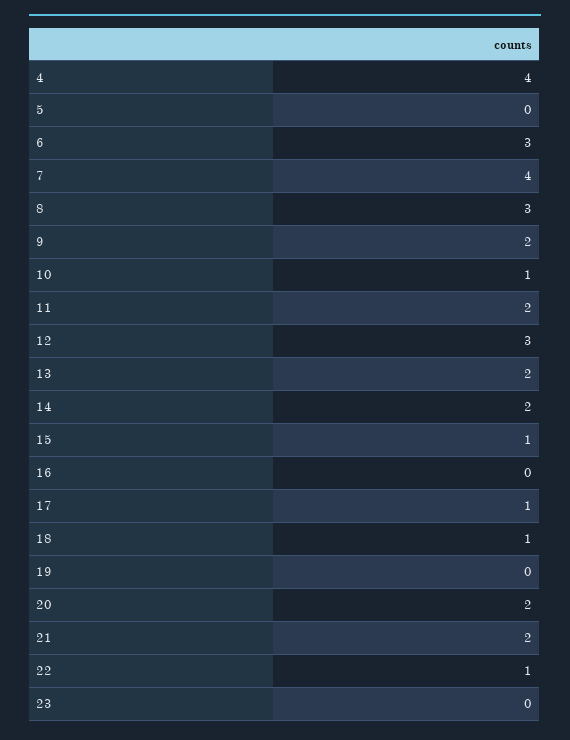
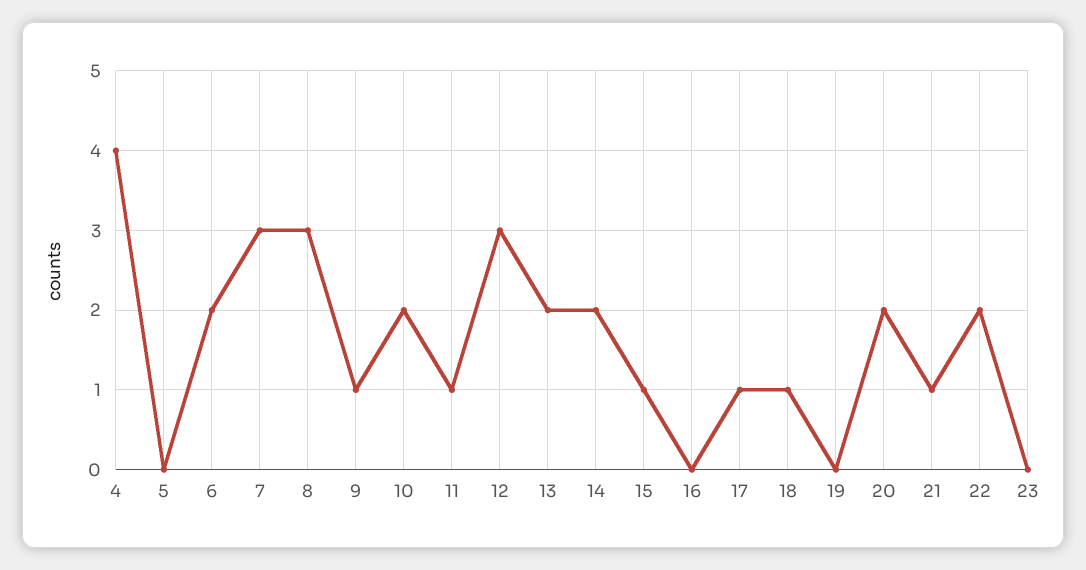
  {
    "4": 4,
    "5": 0,
-   "6": 3,
+   "6": 2,
-   "7": 4,
+   "7": 3,
    "8": 3,
-   "9": 2,
+   "9": 1,
-   "10": 1,
+   "10": 2,
-   "11": 2,
+   "11": 1,
    "12": 3,
    "13": 2,
    "14": 2,
    "15": 1,
    "16": 0,
    "17": 1,
    "18": 1,
    "19": 0,
    "20": 2,
-   "21": 2,
+   "21": 1,
-   "22": 1,
+   "22": 2,
    "23": 0
  }

